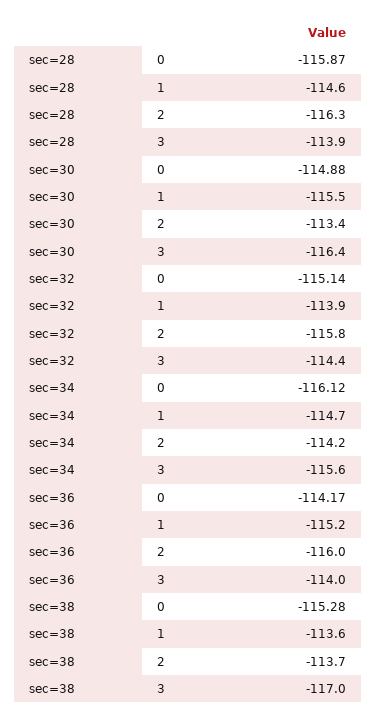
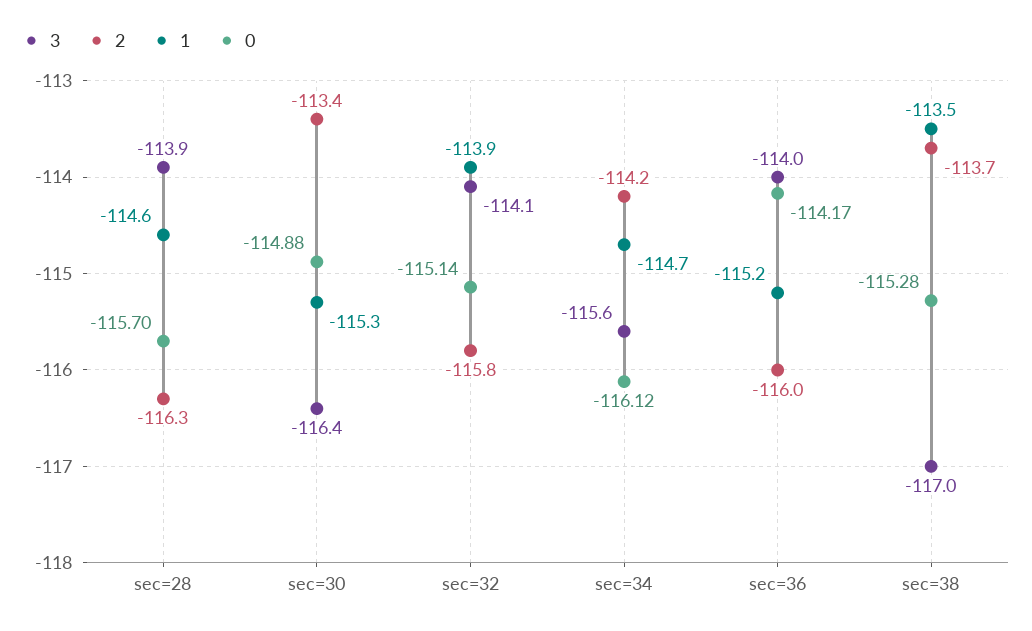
  {
    "0": {
-     "sec=28": -115.87,
+     "sec=28": -115.7,
      "sec=30": -114.88,
      "sec=32": -115.14,
      "sec=34": -116.12,
      "sec=36": -114.17,
      "sec=38": -115.28
    },
    "1": {
      "sec=28": -114.6,
-     "sec=30": -115.5,
+     "sec=30": -115.3,
      "sec=32": -113.9,
      "sec=34": -114.7,
      "sec=36": -115.2,
-     "sec=38": -113.6
+     "sec=38": -113.5
    },
    "2": {
      "sec=28": -116.3,
      "sec=30": -113.4,
      "sec=32": -115.8,
      "sec=34": -114.2,
      "sec=36": -116,
      "sec=38": -113.7
    },
    "3": {
      "sec=28": -113.9,
      "sec=30": -116.4,
-     "sec=32": -114.4,
+     "sec=32": -114.1,
      "sec=34": -115.6,
      "sec=36": -114,
      "sec=38": -117
    }
  }

